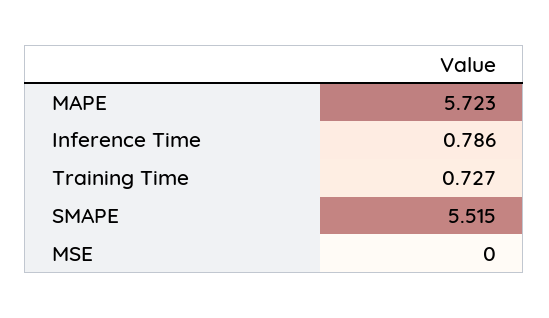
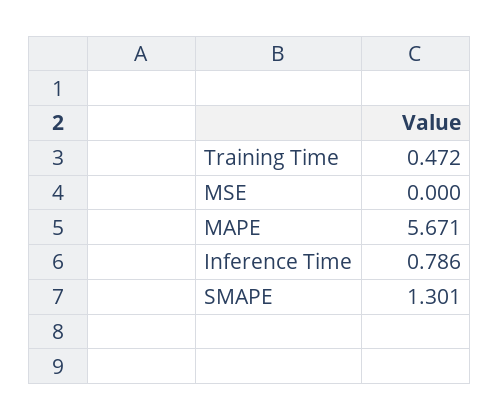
  {
-   "MAPE": 5.723,
+   "MAPE": 5.671,
    "Inference Time": 0.786,
-   "Training Time": 0.727,
+   "Training Time": 0.472,
-   "SMAPE": 5.515,
+   "SMAPE": 1.301,
    "MSE": 0
  }

